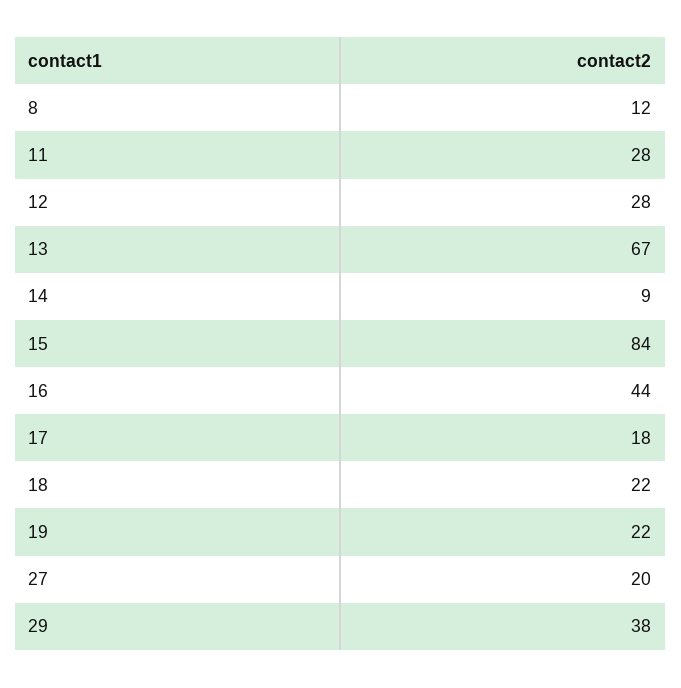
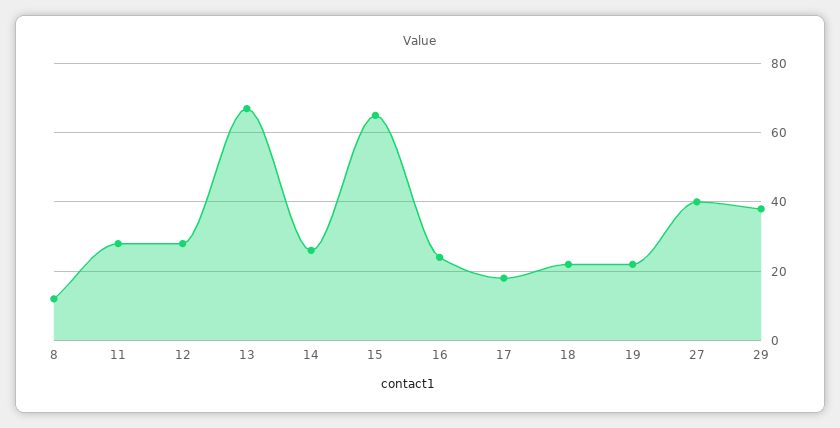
  {
    "8": 12,
    "11": 28,
    "12": 28,
    "13": 67,
-   "14": 9,
+   "14": 25,
-   "15": 84,
+   "15": 65,
-   "16": 44,
+   "16": 25,
    "17": 18,
    "18": 22,
    "19": 22,
-   "27": 20,
+   "27": 40,
    "29": 38
  }

